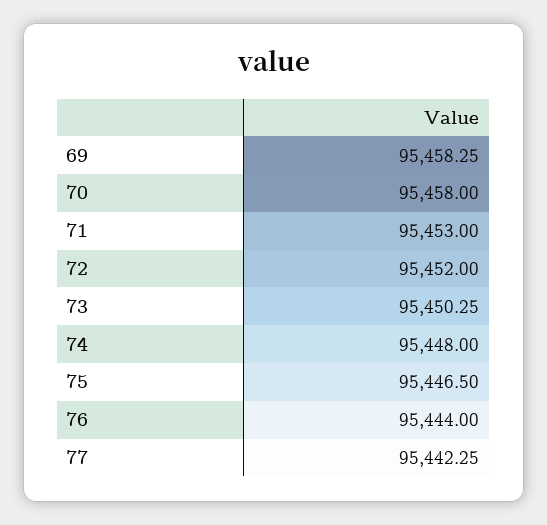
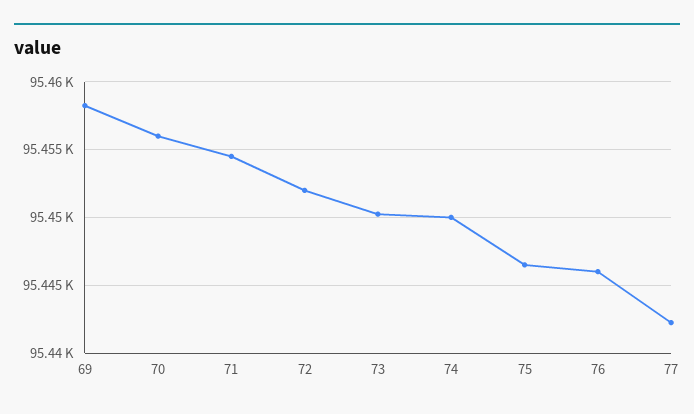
  {
    "69": 95458.25,
-   "70": 95458,
+   "70": 95456,
-   "71": 95453,
+   "71": 95454.5,
    "72": 95452,
    "73": 95450.25,
-   "74": 95448,
+   "74": 95450,
    "75": 95446.5,
-   "76": 95444,
+   "76": 95446,
    "77": 95442.25
  }

